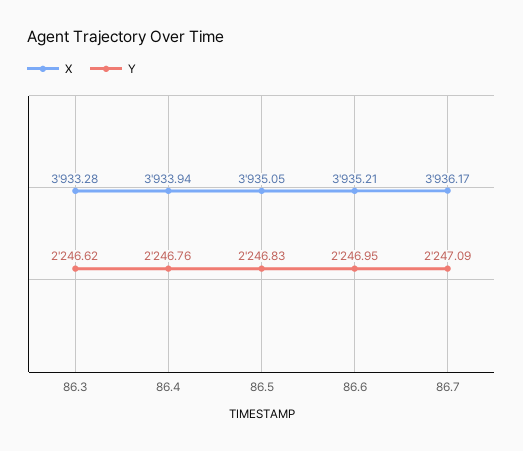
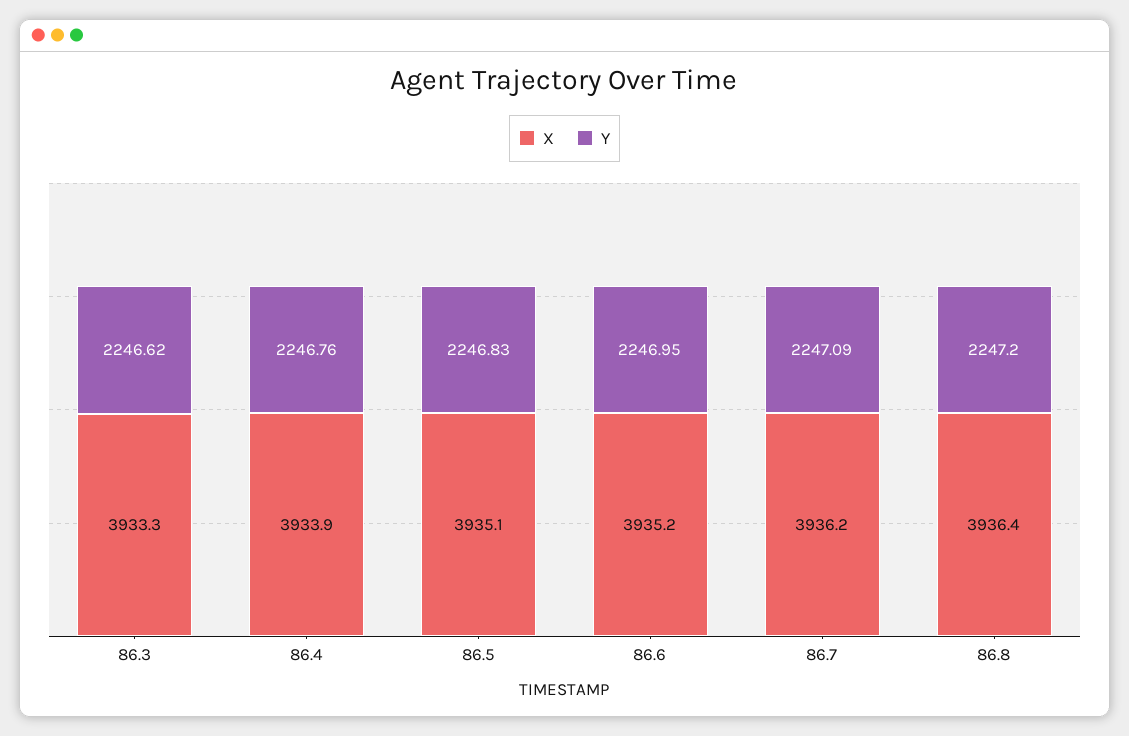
  {
    "X": {
      "86.3": 3933.28,
      "86.4": 3933.94,
      "86.5": 3935.05,
      "86.6": 3935.21,
-     "86.7": 3936.17
+     "86.7": 3936.17,
+     "86.8": 3936.4
    },
    "Y": {
      "86.3": 2246.62,
      "86.4": 2246.76,
      "86.5": 2246.83,
      "86.6": 2246.95,
-     "86.7": 2247.09
+     "86.7": 2247.09,
+     "86.8": 2247.2
    }
  }

